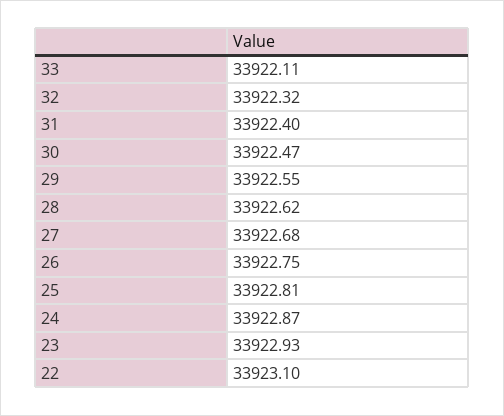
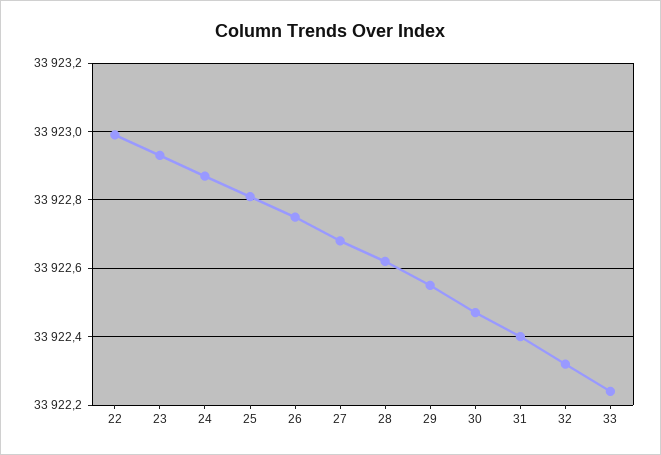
  {
-   "33": 33922.11,
+   "33": 33922.25,
    "32": 33922.32,
    "31": 33922.4,
    "30": 33922.47,
    "29": 33922.55,
    "28": 33922.62,
    "27": 33922.68,
    "26": 33922.75,
    "25": 33922.81,
    "24": 33922.87,
    "23": 33922.93,
-   "22": 33923.1
+   "22": 33923
  }

